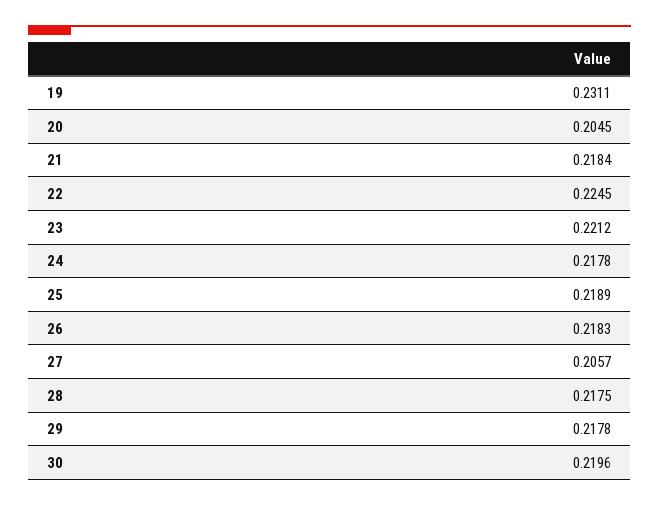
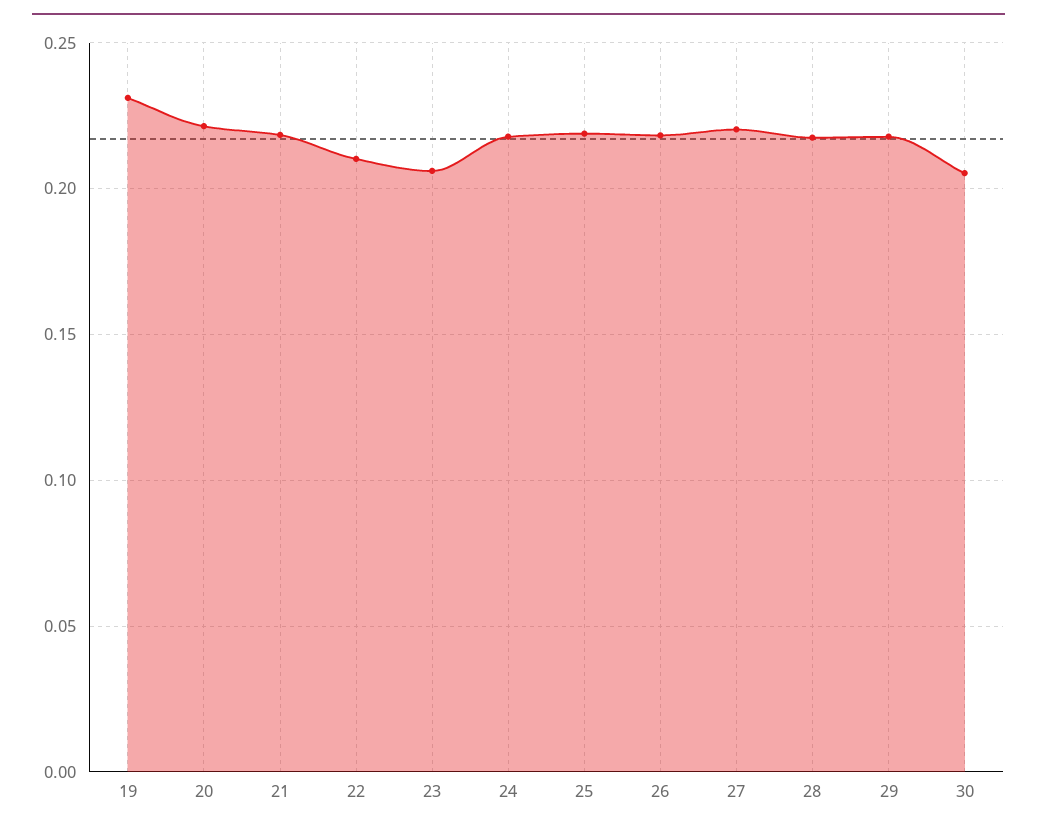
  {
    "19": 0.2311,
-   "20": 0.2045,
+   "20": 0.22,
    "21": 0.2184,
-   "22": 0.2245,
+   "22": 0.21,
-   "23": 0.2212,
+   "23": 0.205,
    "24": 0.2178,
    "25": 0.2189,
    "26": 0.2183,
-   "27": 0.2057,
+   "27": 0.22,
    "28": 0.2175,
    "29": 0.2178,
-   "30": 0.2196
+   "30": 0.205
  }

